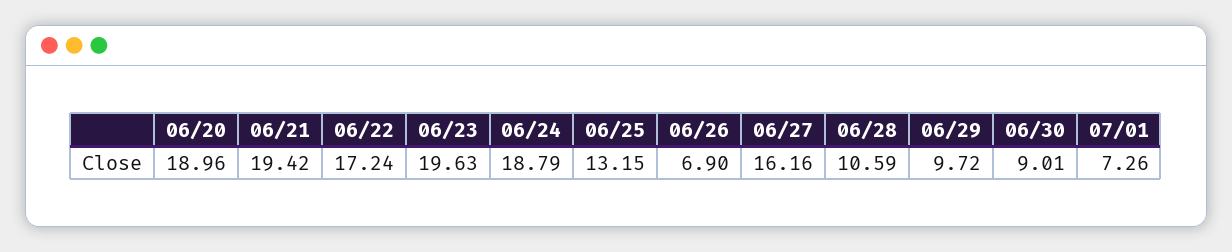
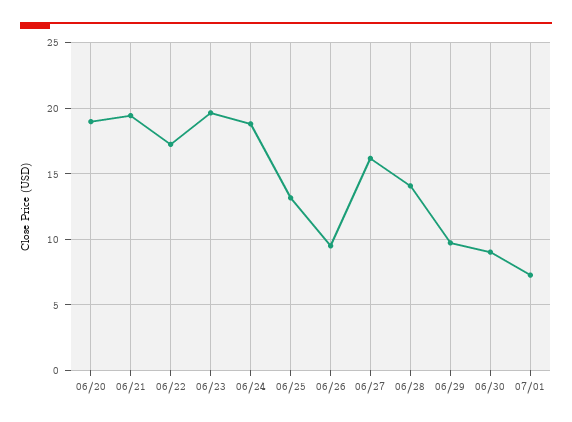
  {
    "06/20": 18.96,
    "06/21": 19.42,
    "06/22": 17.24,
    "06/23": 19.63,
    "06/24": 18.79,
    "06/25": 13.15,
-   "06/26": 6.9,
+   "06/26": 9.5,
    "06/27": 16.16,
-   "06/28": 10.59,
+   "06/28": 14,
    "06/29": 9.72,
    "06/30": 9.01,
    "07/01": 7.26
  }

